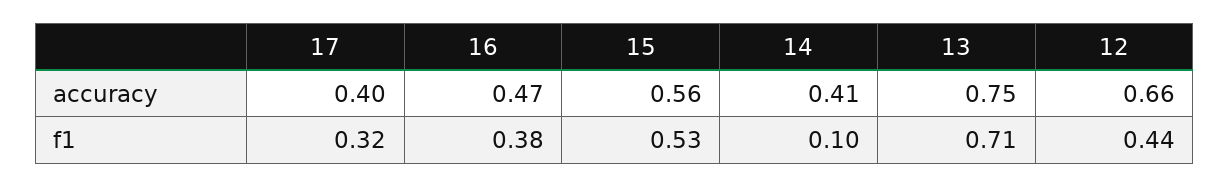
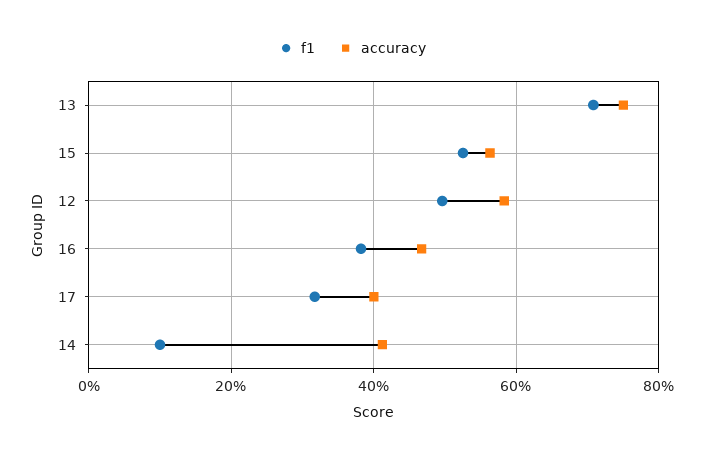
  {
    "accuracy": {
      "17": 0.4,
      "16": 0.47,
      "15": 0.56,
      "14": 0.41,
      "13": 0.75,
-     "12": 0.66
+     "12": 0.58
    },
    "f1": {
      "17": 0.32,
      "16": 0.38,
      "15": 0.53,
      "14": 0.1,
      "13": 0.71,
-     "12": 0.44
+     "12": 0.5
    }
  }

